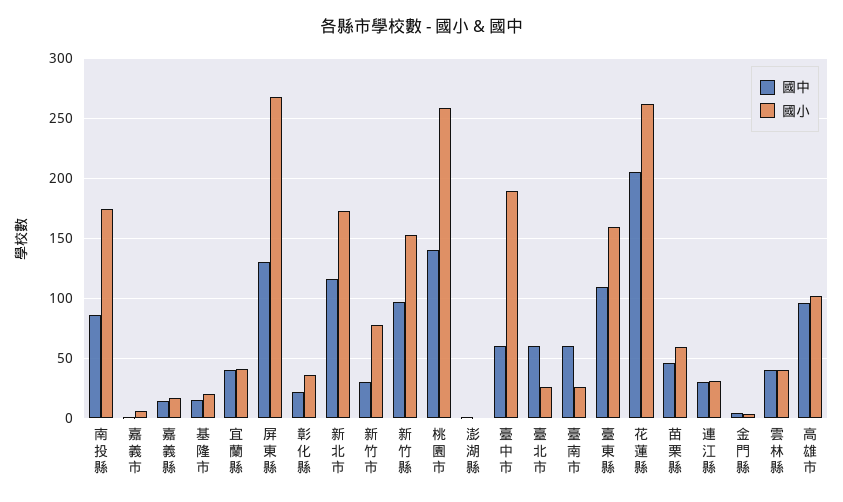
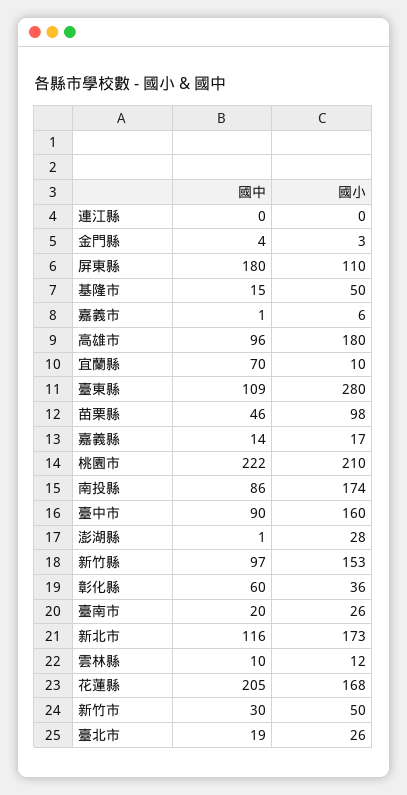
  {
    "國中": {
      "南投縣": 86,
      "嘉義市": 1,
      "嘉義縣": 14,
      "基隆市": 15,
-     "宜蘭縣": 40,
+     "宜蘭縣": 70,
-     "屏東縣": 130,
+     "屏東縣": 180,
-     "彰化縣": 20,
+     "彰化縣": 60,
      "新北市": 116,
      "新竹市": 30,
      "新竹縣": 97,
-     "桃園市": 140,
+     "桃園市": 222,
      "澎湖縣": 1,
-     "臺中市": 60,
+     "臺中市": 90,
-     "臺北市": 60,
+     "臺北市": 19,
-     "臺南市": 60,
+     "臺南市": 20,
      "臺東縣": 109,
      "花蓮縣": 205,
      "苗栗縣": 46,
-     "連江縣": 30,
+     "連江縣": 0,
      "金門縣": 4,
-     "雲林縣": 40,
+     "雲林縣": 10,
      "高雄市": 96
    },
    "國小": {
      "南投縣": 174,
      "嘉義市": 6,
      "嘉義縣": 17,
-     "基隆市": 20,
+     "基隆市": 50,
-     "宜蘭縣": 40,
+     "宜蘭縣": 10,
-     "屏東縣": 270,
+     "屏東縣": 110,
      "彰化縣": 36,
      "新北市": 173,
-     "新竹市": 80,
+     "新竹市": 50,
      "新竹縣": 153,
-     "桃園市": 260,
+     "桃園市": 210,
-     "澎湖縣": 0,
+     "澎湖縣": 28,
-     "臺中市": 190,
+     "臺中市": 160,
      "臺北市": 26,
      "臺南市": 26,
-     "臺東縣": 160,
+     "臺東縣": 280,
-     "花蓮縣": 260,
+     "花蓮縣": 168,
-     "苗栗縣": 60,
+     "苗栗縣": 98,
-     "連江縣": 30,
+     "連江縣": 0,
      "金門縣": 3,
-     "雲林縣": 40,
+     "雲林縣": 12,
-     "高雄市": 100
+     "高雄市": 180
    }
  }

